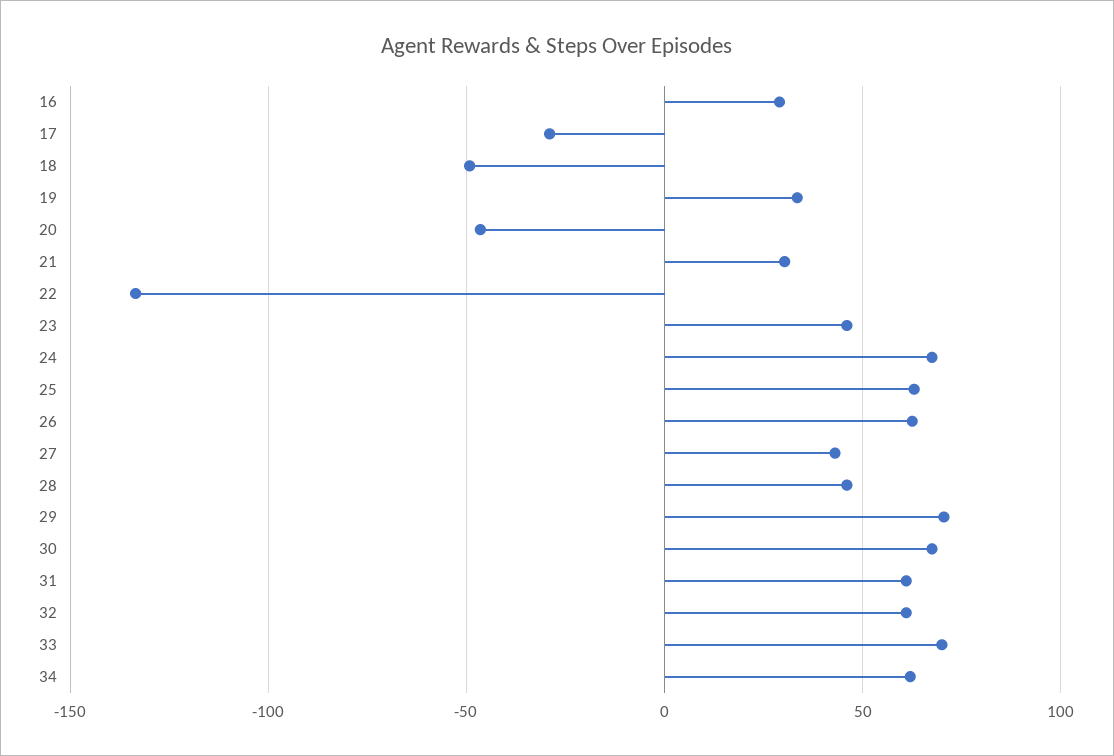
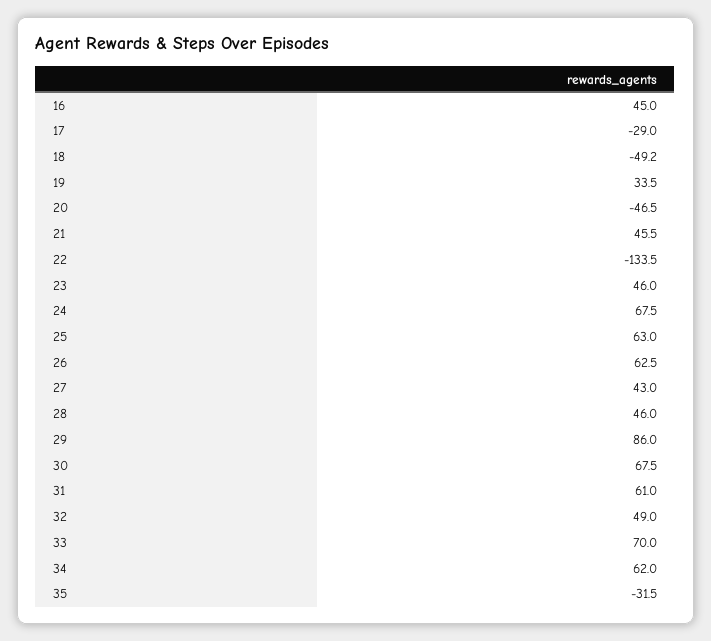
  {
-   "16": 30,
+   "16": 45,
    "17": -29,
    "18": -49.2,
    "19": 33.5,
    "20": -46.5,
-   "21": 30,
+   "21": 45.5,
    "22": -133.5,
    "23": 46,
    "24": 67.5,
    "25": 63,
    "26": 62.5,
    "27": 43,
    "28": 46,
-   "29": 70,
+   "29": 86,
    "30": 67.5,
    "31": 61,
-   "32": 60,
+   "32": 49,
    "33": 70,
-   "34": 62
+   "34": 62,
+   "35": -31.5
  }

